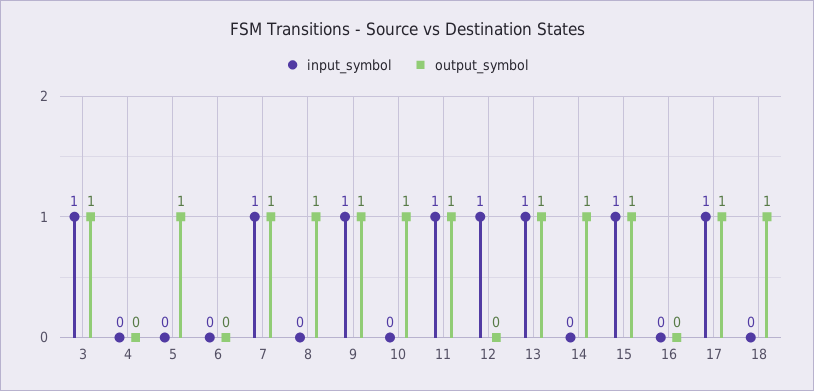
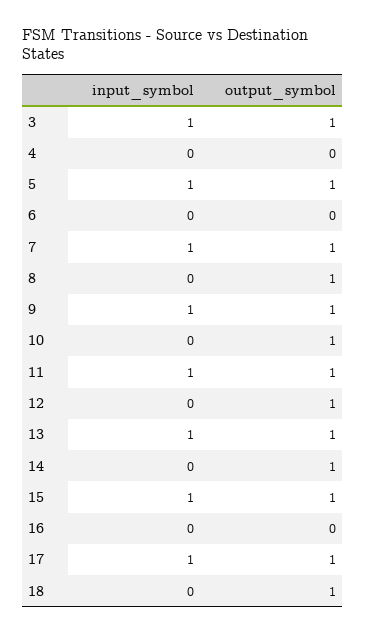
  {
    "input_symbol": {
      "3": 1,
      "4": 0,
-     "5": 0,
+     "5": 1,
      "6": 0,
      "7": 1,
      "8": 0,
      "9": 1,
      "10": 0,
      "11": 1,
-     "12": 1,
+     "12": 0,
      "13": 1,
      "14": 0,
      "15": 1,
      "16": 0,
      "17": 1,
      "18": 0
    },
    "output_symbol": {
      "3": 1,
      "4": 0,
      "5": 1,
      "6": 0,
      "7": 1,
      "8": 1,
      "9": 1,
      "10": 1,
      "11": 1,
-     "12": 0,
+     "12": 1,
      "13": 1,
      "14": 1,
      "15": 1,
      "16": 0,
      "17": 1,
      "18": 1
    }
  }

